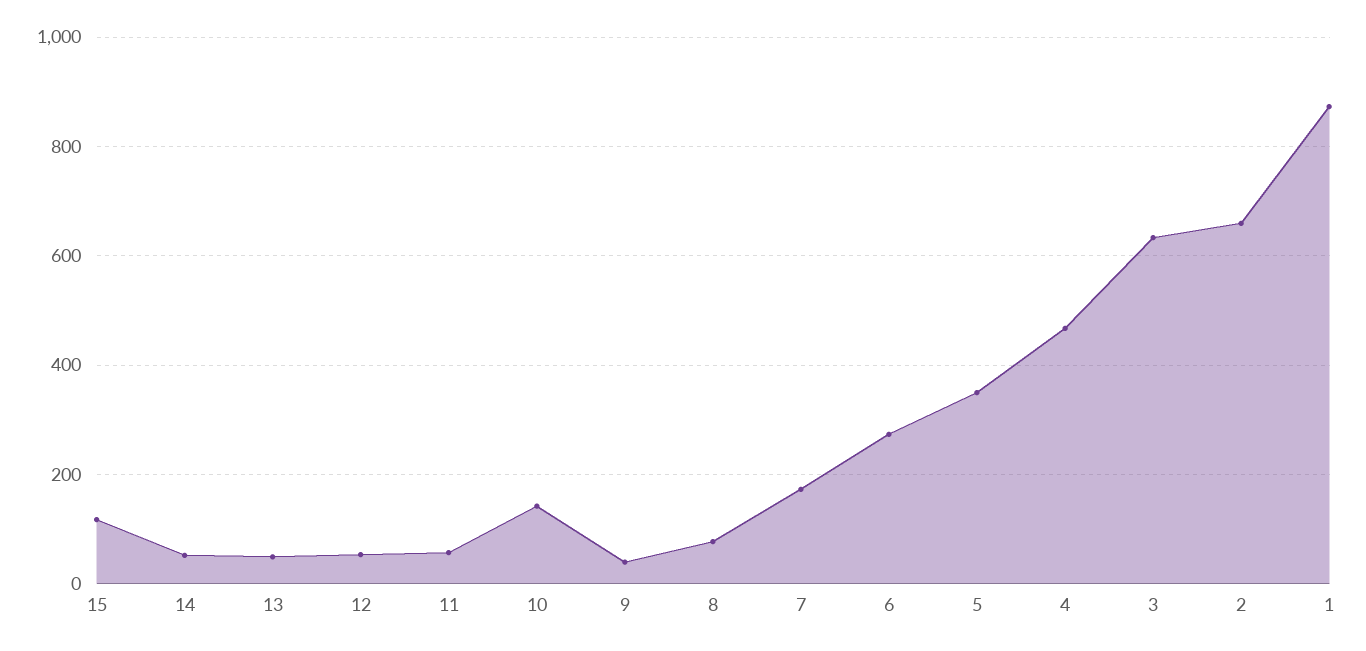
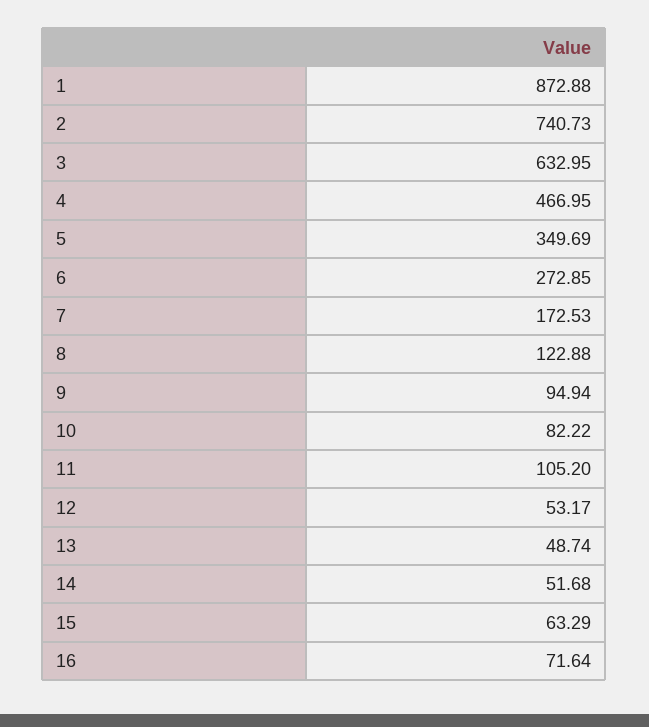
  {
-   "15": 120,
+   "15": 63.29,
    "14": 51.68,
    "13": 48.74,
    "12": 53.17,
-   "11": 60,
+   "11": 105.2,
-   "10": 140,
+   "10": 82.22,
-   "9": 40,
+   "9": 94.94,
-   "8": 80,
+   "8": 122.88,
    "7": 172.53,
    "6": 272.85,
    "5": 349.69,
    "4": 466.95,
    "3": 632.95,
-   "2": 660,
+   "2": 740.73,
-   "1": 872.88
+   "1": 872.88,
+   "16": 71.64
  }

